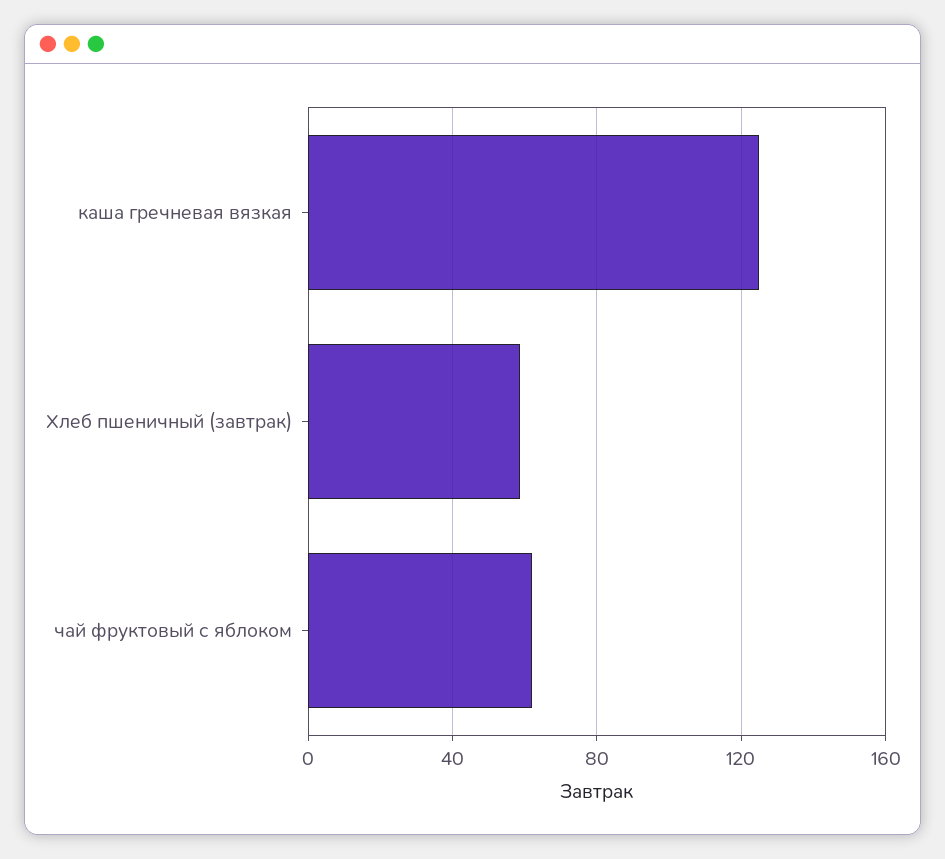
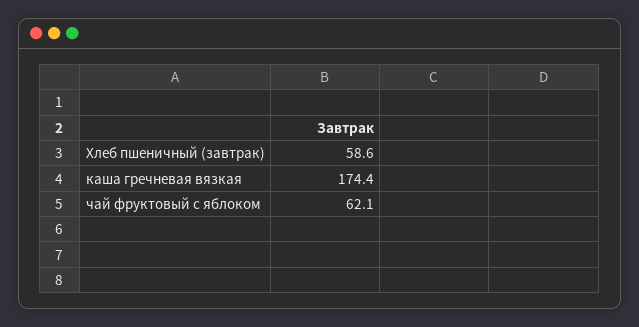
  {
-   "каша гречневая вязкая": 125,
+   "каша гречневая вязкая": 174.4,
    "Хлеб пшеничный (завтрак)": 58.6,
    "чай фруктовый с яблоком": 62.1
  }

